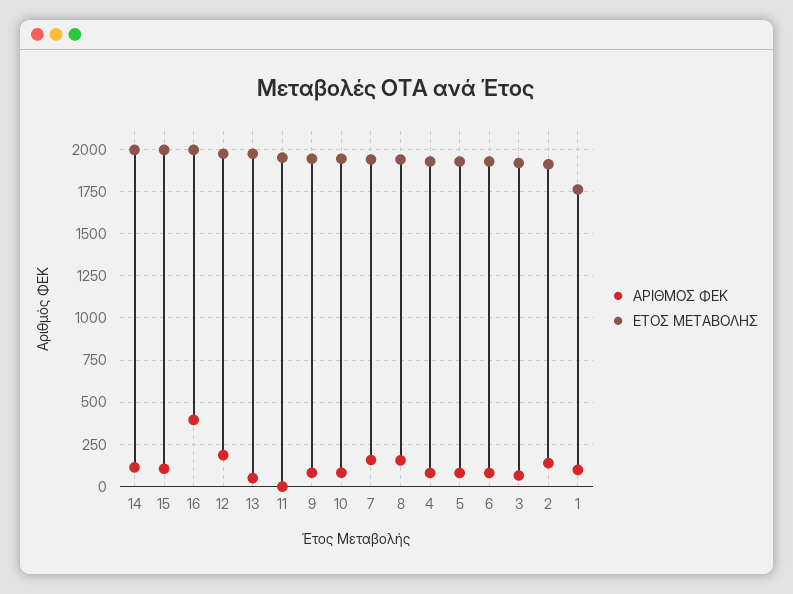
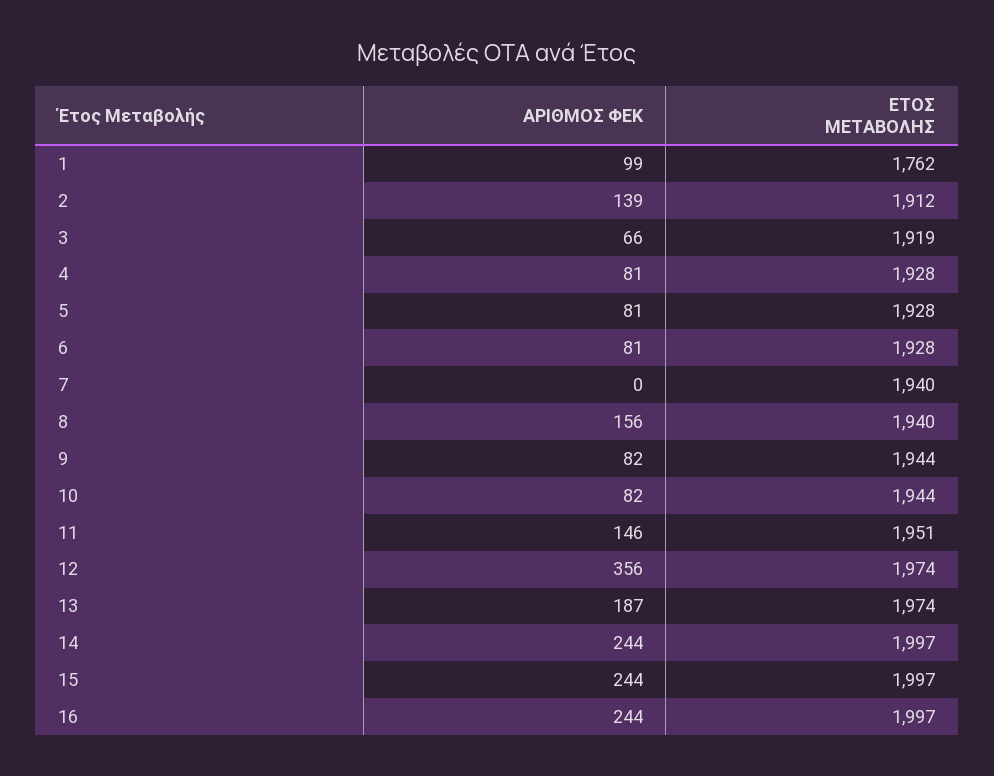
  {
    "ΑΡΙΘΜΟΣ ΦΕΚ": {
-     "14": 100,
+     "14": 244,
-     "15": 100,
+     "15": 244,
-     "16": 400,
+     "16": 244,
-     "12": 200,
+     "12": 356,
-     "13": 50,
+     "13": 187,
-     "11": 0,
+     "11": 146,
      "9": 82,
      "10": 82,
-     "7": 150,
+     "7": 0,
      "8": 156,
      "4": 81,
      "5": 81,
      "6": 81,
      "3": 66,
      "2": 139,
      "1": 99
    },
    "ΕΤΟΣ ΜΕΤΑΒΟΛΗΣ": {
      "14": 1997,
      "15": 1997,
      "16": 1997,
      "12": 1974,
      "13": 1974,
      "11": 1951,
      "9": 1944,
      "10": 1944,
      "7": 1940,
      "8": 1940,
      "4": 1928,
      "5": 1928,
      "6": 1928,
      "3": 1919,
      "2": 1912,
      "1": 1762
    }
  }

